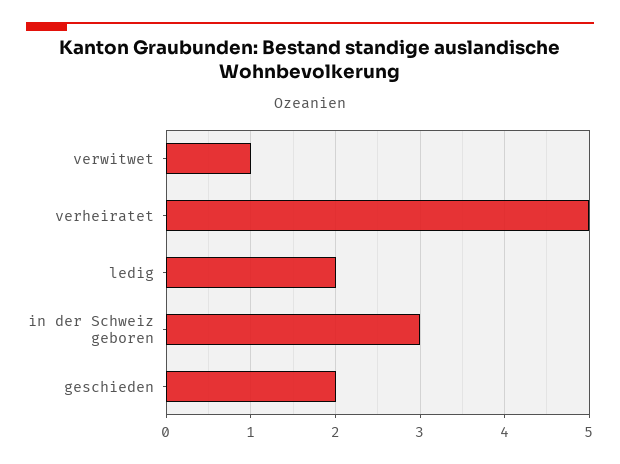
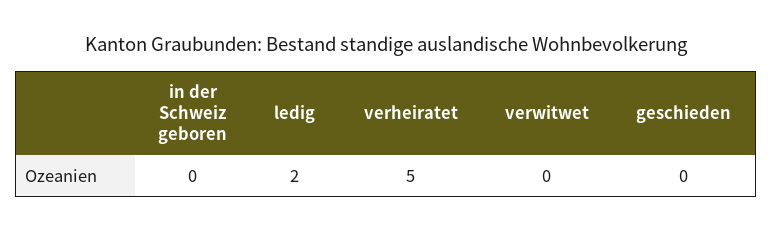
  {
-   "verwitwet": 1,
+   "verwitwet": 0,
    "verheiratet": 5,
    "ledig": 2,
-   "in der Schweiz geboren": 3,
+   "in der Schweiz geboren": 0,
-   "geschieden": 2
+   "geschieden": 0
  }

